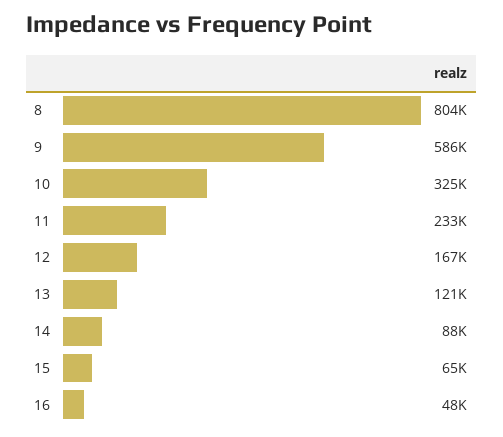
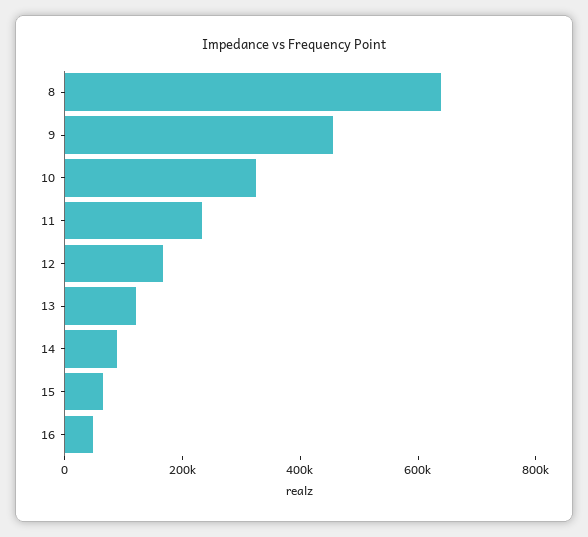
  {
-   "8": 804000,
+   "8": 650000,
-   "9": 586000,
+   "9": 450000,
    "10": 325000,
    "11": 233000,
    "12": 167000,
    "13": 121000,
    "14": 88000,
    "15": 65000,
    "16": 48000
  }

